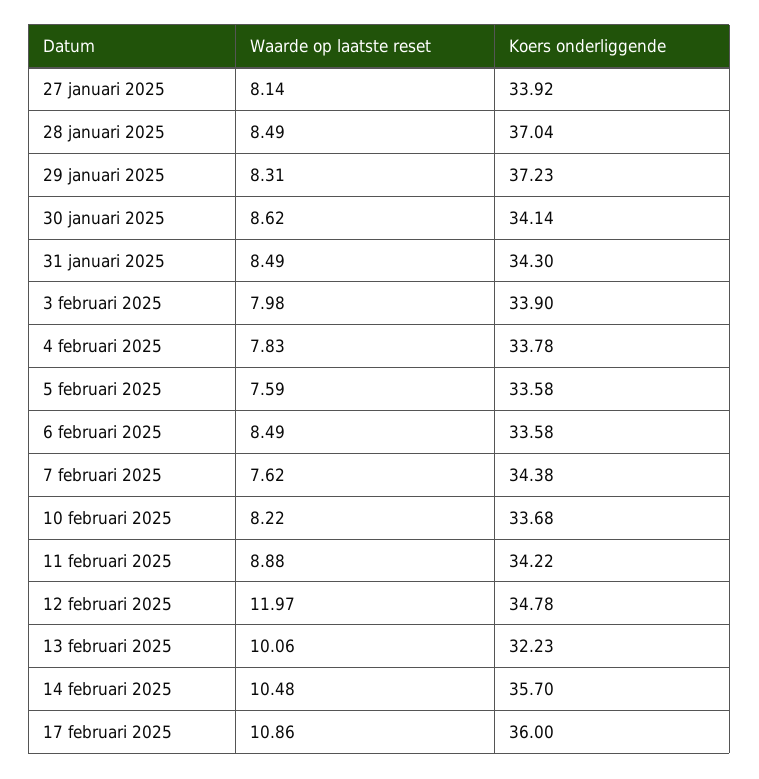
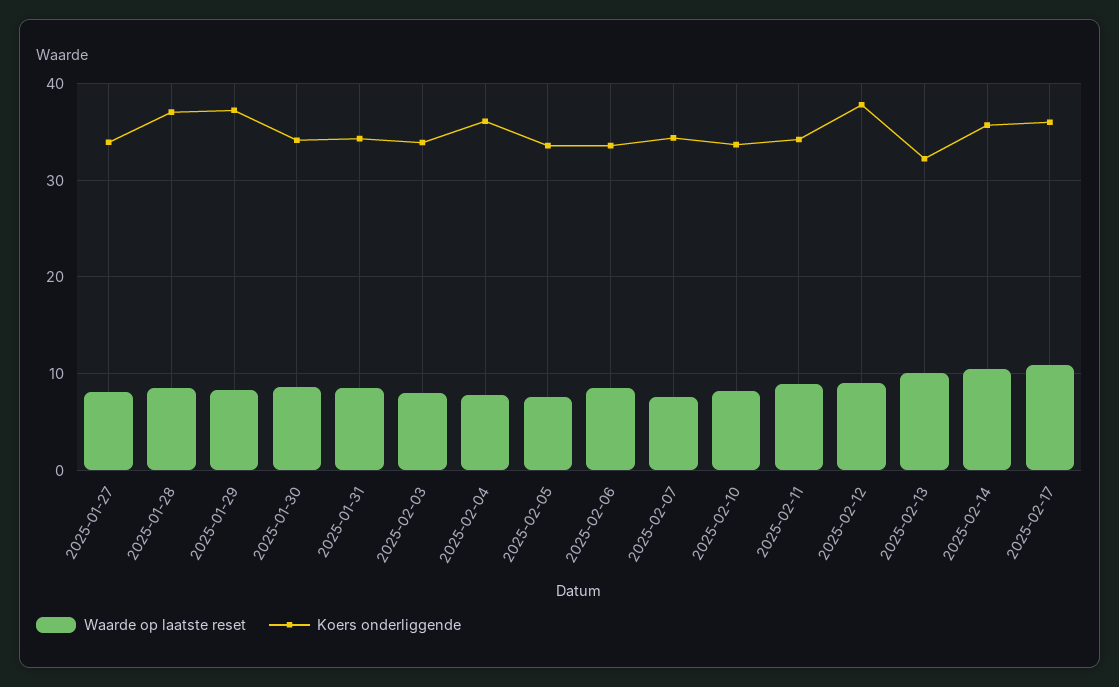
  {
    "Waarde op laatste reset": {
      "27 januari 2025": 8.14,
      "28 januari 2025": 8.49,
      "29 januari 2025": 8.31,
      "30 januari 2025": 8.62,
      "31 januari 2025": 8.49,
      "3 februari 2025": 7.98,
      "4 februari 2025": 7.83,
      "5 februari 2025": 7.59,
      "6 februari 2025": 8.49,
      "7 februari 2025": 7.62,
      "10 februari 2025": 8.22,
      "11 februari 2025": 8.88,
-     "12 februari 2025": 11.97,
+     "12 februari 2025": 9,
      "13 februari 2025": 10.06,
      "14 februari 2025": 10.48,
      "17 februari 2025": 10.86
    },
    "Koers onderliggende": {
      "27 januari 2025": 33.92,
      "28 januari 2025": 37.04,
      "29 januari 2025": 37.23,
      "30 januari 2025": 34.14,
      "31 januari 2025": 34.3,
      "3 februari 2025": 33.9,
-     "4 februari 2025": 33.78,
+     "4 februari 2025": 36,
      "5 februari 2025": 33.58,
      "6 februari 2025": 33.58,
      "7 februari 2025": 34.38,
      "10 februari 2025": 33.68,
      "11 februari 2025": 34.22,
-     "12 februari 2025": 34.78,
+     "12 februari 2025": 38,
      "13 februari 2025": 32.23,
      "14 februari 2025": 35.7,
      "17 februari 2025": 36
    }
  }

